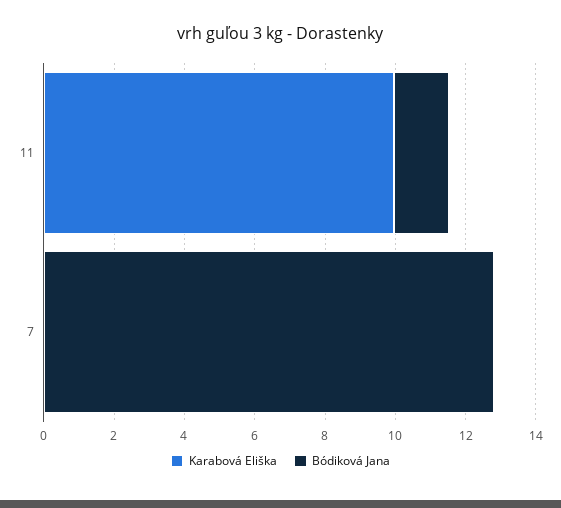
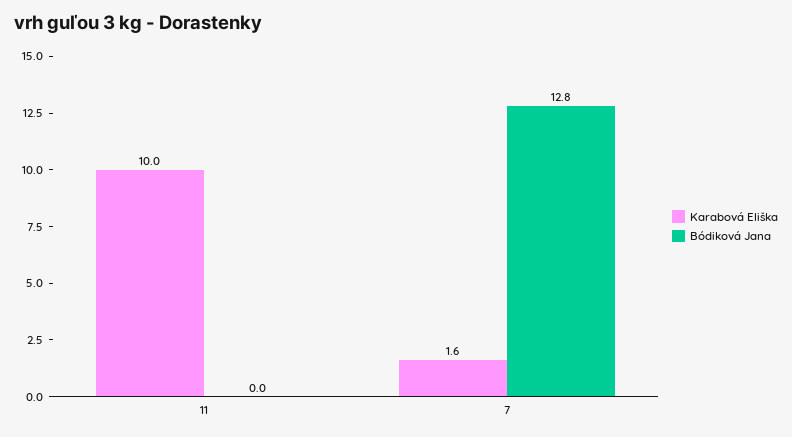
  {
    "Karabová Eliška": {
      "11": 10,
-     "7": 0
+     "7": 1.6
    },
    "Bódiková Jana": {
-     "11": 1.5,
+     "11": 0,
      "7": 12.8
    }
  }

